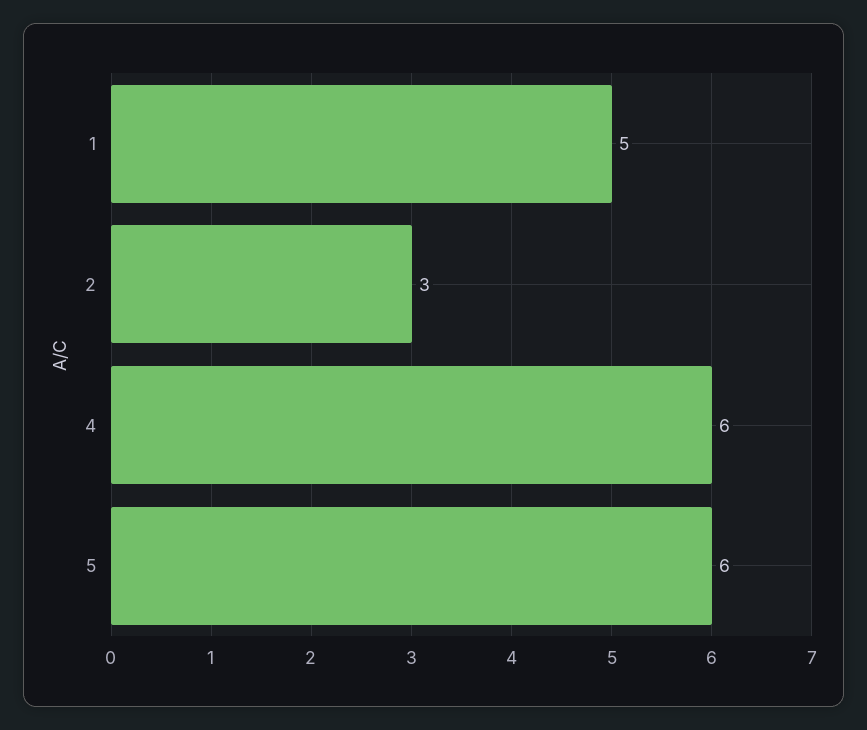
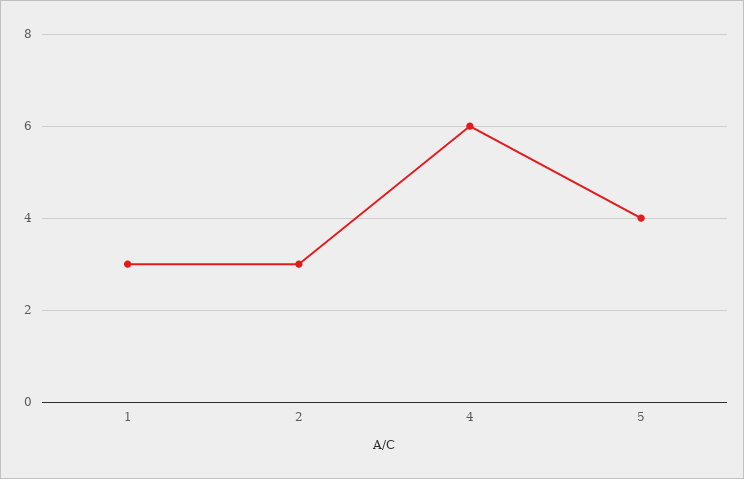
  {
-   "1": 5,
+   "1": 3,
    "2": 3,
    "4": 6,
-   "5": 6
+   "5": 4
  }

